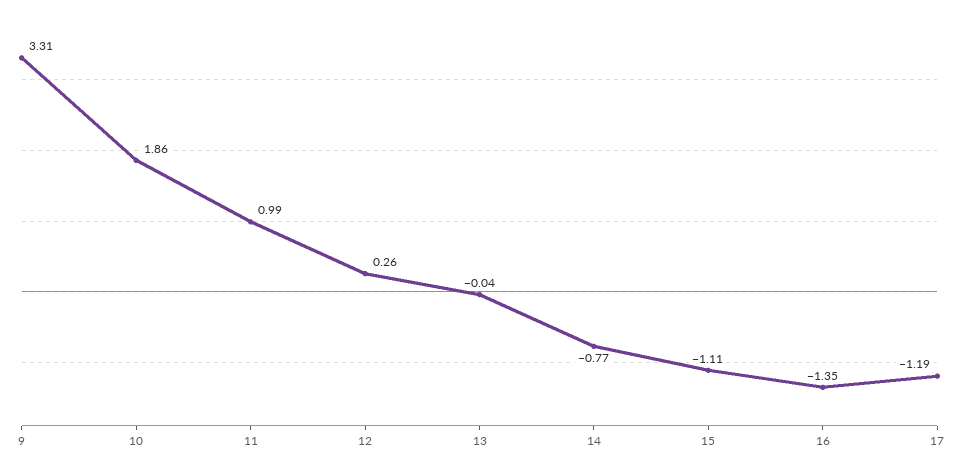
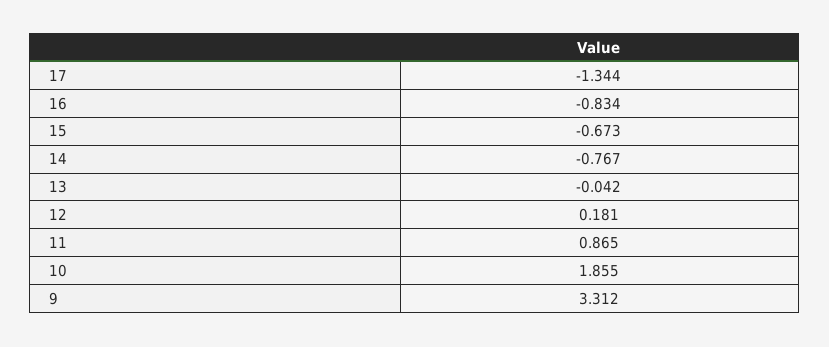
  {
    "9": 3.312,
    "10": 1.855,
-   "11": 0.99,
+   "11": 0.865,
-   "12": 0.26,
+   "12": 0.181,
    "13": -0.042,
    "14": -0.767,
-   "15": -1.11,
+   "15": -0.673,
-   "16": -1.35,
+   "16": -0.834,
-   "17": -1.19
+   "17": -1.344
  }

